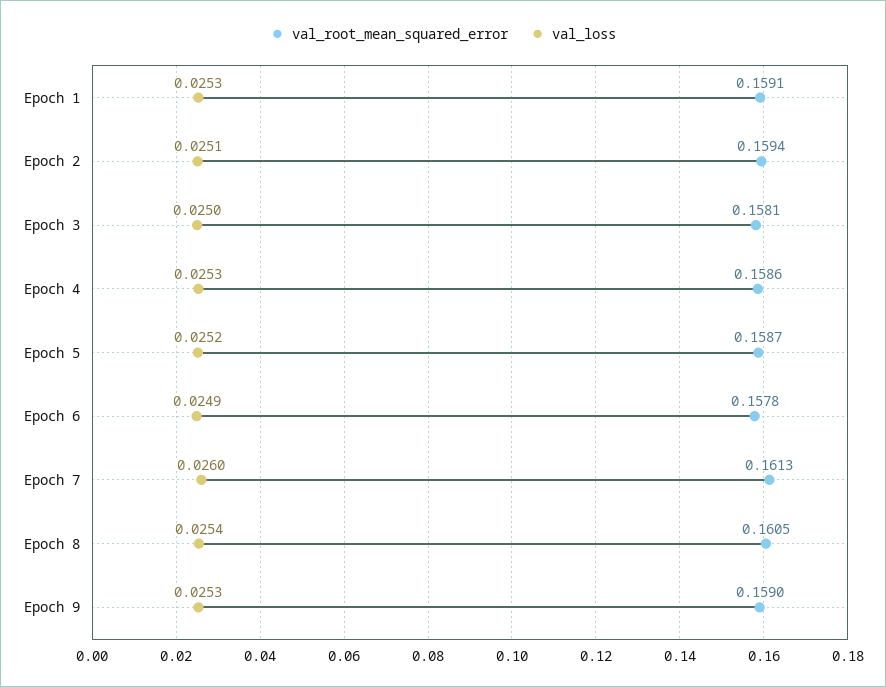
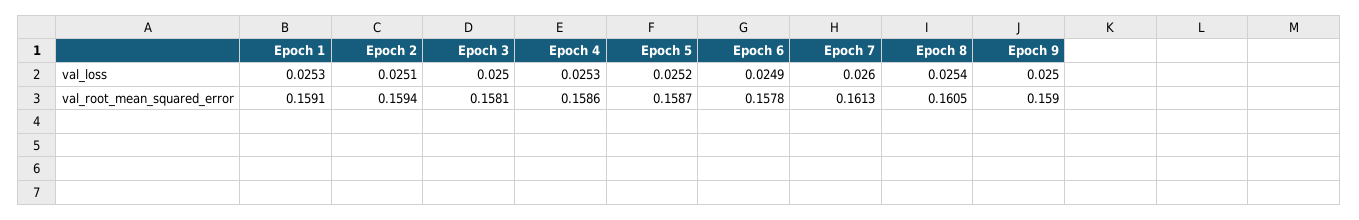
  {
    "val_root_mean_squared_error": {
      "Epoch 1": 0.1591,
      "Epoch 2": 0.1594,
      "Epoch 3": 0.1581,
      "Epoch 4": 0.1586,
      "Epoch 5": 0.1587,
      "Epoch 6": 0.1578,
      "Epoch 7": 0.1613,
      "Epoch 8": 0.1605,
      "Epoch 9": 0.159
    },
    "val_loss": {
      "Epoch 1": 0.0253,
      "Epoch 2": 0.0251,
      "Epoch 3": 0.025,
      "Epoch 4": 0.0253,
      "Epoch 5": 0.0252,
      "Epoch 6": 0.0249,
      "Epoch 7": 0.026,
      "Epoch 8": 0.0254,
-     "Epoch 9": 0.0253
+     "Epoch 9": 0.025
    }
  }

